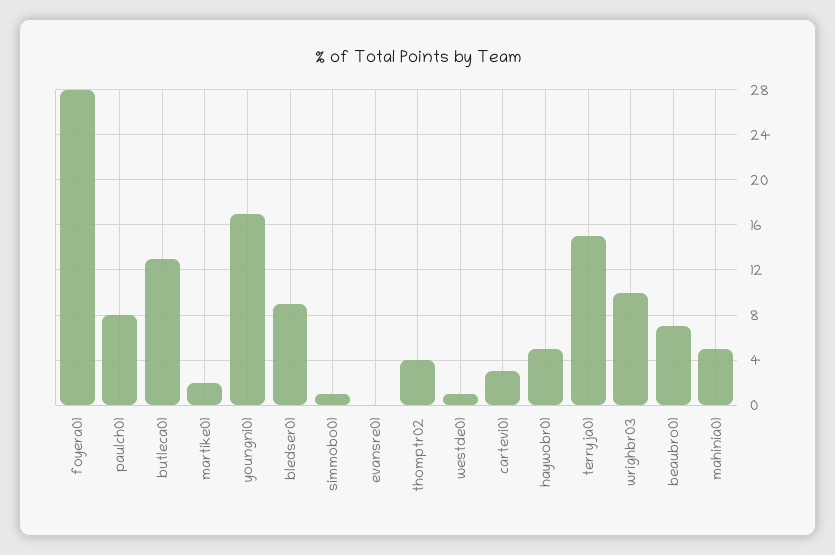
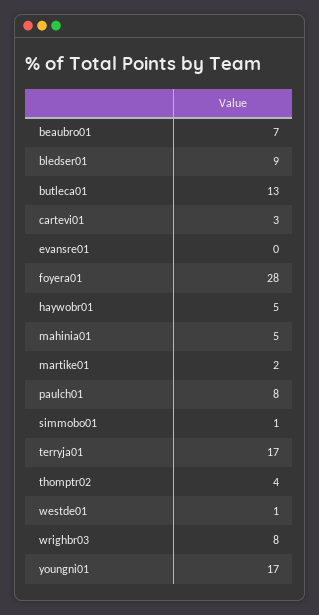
  {
    "foyera01": 28,
    "paulch01": 8,
    "butleca01": 13,
    "martike01": 2,
    "youngni01": 17,
    "bledser01": 9,
    "simmobo01": 1,
    "evansre01": 0,
    "thomptr02": 4,
    "westde01": 1,
    "cartevi01": 3,
    "haywobr01": 5,
-   "terryja01": 15,
+   "terryja01": 17,
-   "wrighbr03": 10,
+   "wrighbr03": 8,
    "beaubro01": 7,
    "mahinia01": 5
  }

